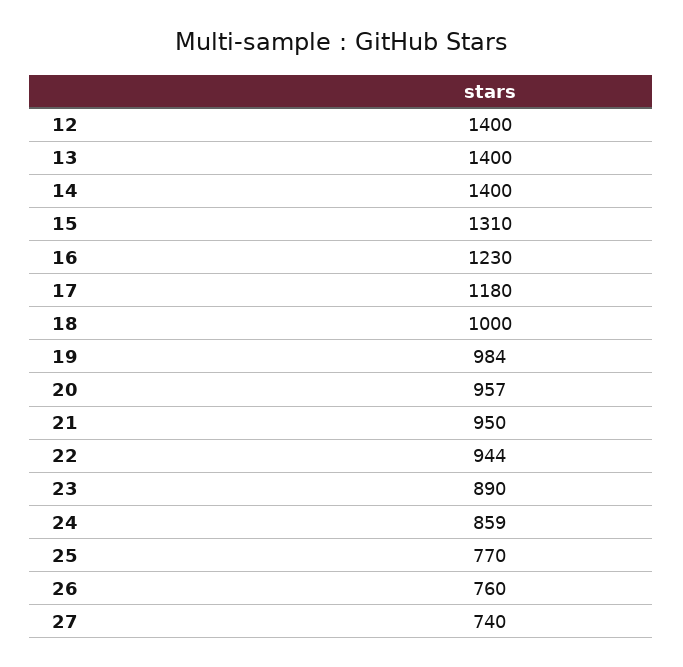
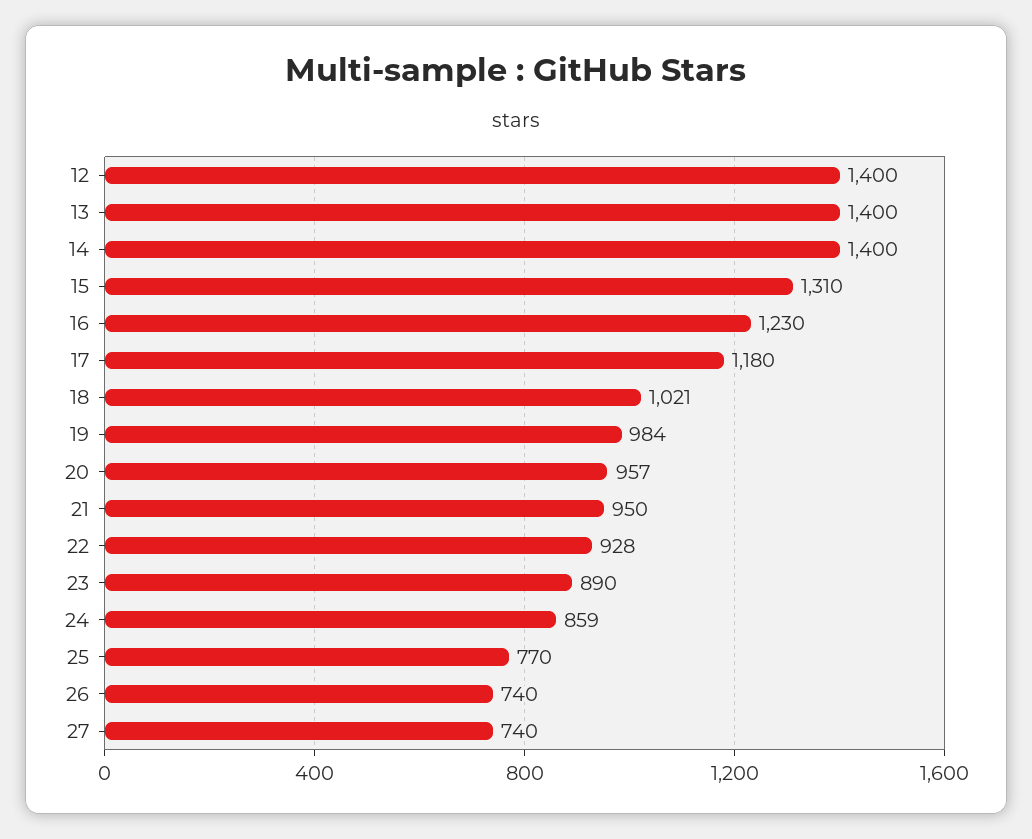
  {
    "12": 1400,
    "13": 1400,
    "14": 1400,
    "15": 1310,
    "16": 1230,
    "17": 1180,
-   "18": 1000,
+   "18": 1021,
    "19": 984,
    "20": 957,
    "21": 950,
-   "22": 944,
+   "22": 928,
    "23": 890,
    "24": 859,
    "25": 770,
-   "26": 760,
+   "26": 740,
    "27": 740
  }

